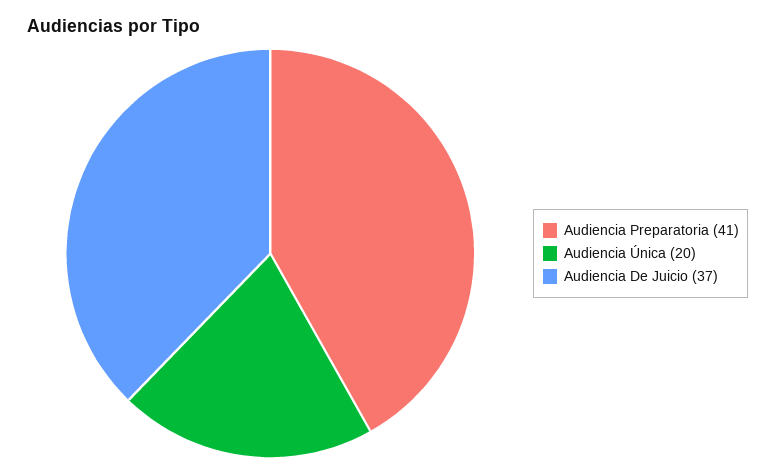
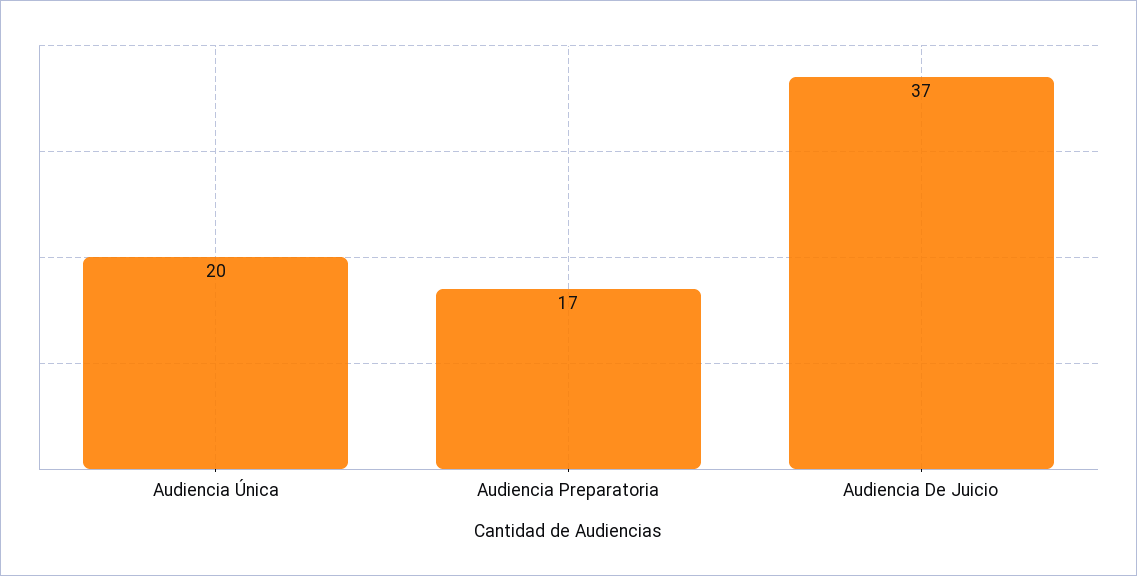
  {
-   "Audiencia Preparatoria": 41,
+   "Audiencia Preparatoria": 17,
    "Audiencia Única": 20,
    "Audiencia De Juicio": 37
  }

